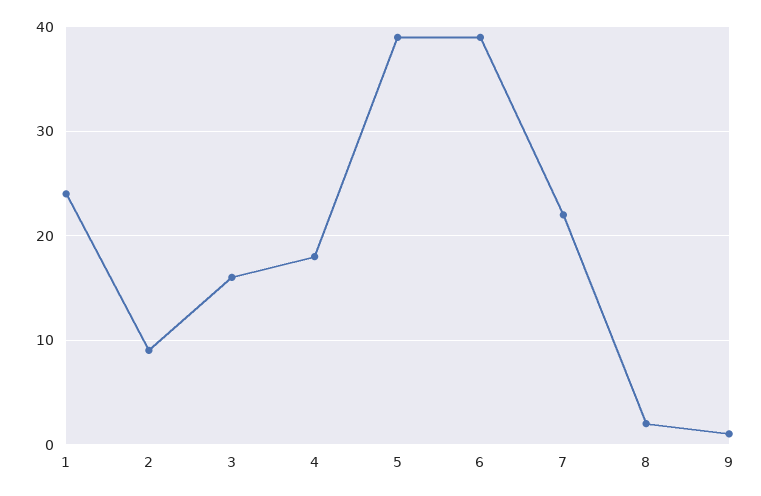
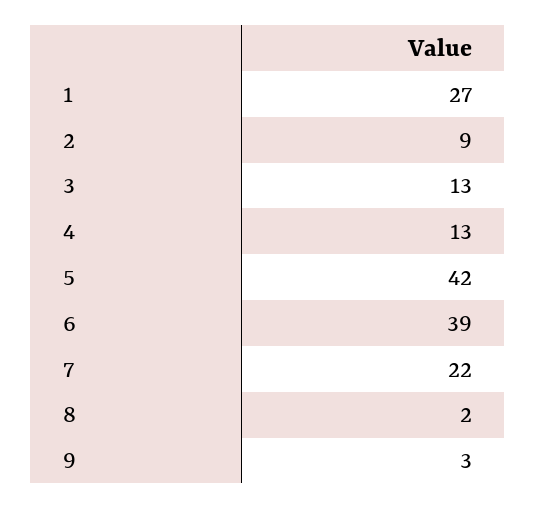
  {
-   "1": 24,
+   "1": 27,
    "2": 9,
-   "3": 16,
+   "3": 13,
-   "4": 18,
+   "4": 13,
-   "5": 39,
+   "5": 42,
    "6": 39,
    "7": 22,
    "8": 2,
-   "9": 1
+   "9": 3
  }

